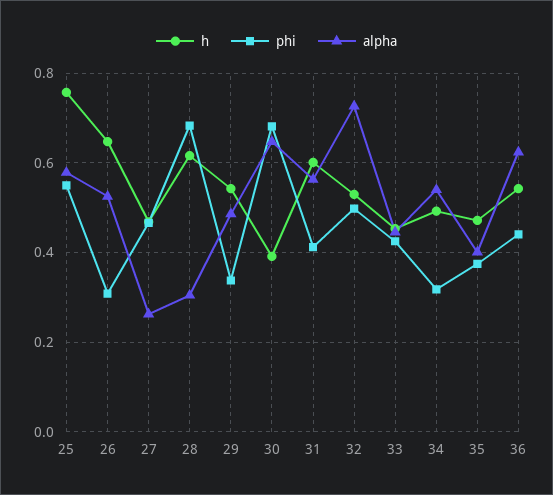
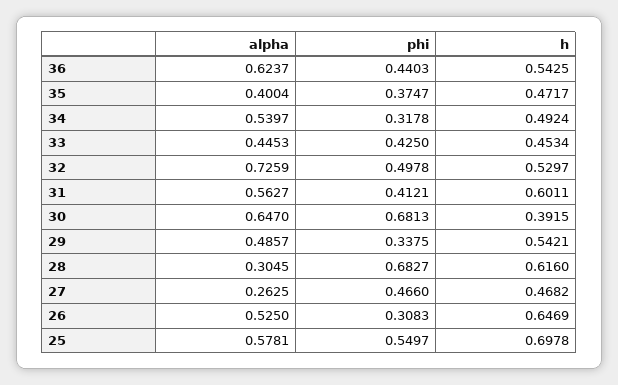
  {
    "h": {
-     "25": 0.76,
+     "25": 0.6978,
      "26": 0.6469,
      "27": 0.4682,
      "28": 0.616,
      "29": 0.5421,
      "30": 0.3915,
      "31": 0.6011,
      "32": 0.5297,
      "33": 0.4534,
      "34": 0.4924,
      "35": 0.4717,
      "36": 0.5425
    },
    "phi": {
      "25": 0.5497,
      "26": 0.3083,
      "27": 0.466,
      "28": 0.6827,
      "29": 0.3375,
      "30": 0.6813,
      "31": 0.4121,
      "32": 0.4978,
      "33": 0.425,
      "34": 0.3178,
      "35": 0.3747,
      "36": 0.4403
    },
    "alpha": {
      "25": 0.5781,
      "26": 0.525,
      "27": 0.2625,
      "28": 0.3045,
      "29": 0.4857,
      "30": 0.647,
      "31": 0.5627,
      "32": 0.7259,
      "33": 0.4453,
      "34": 0.5397,
      "35": 0.4004,
      "36": 0.6237
    }
  }

